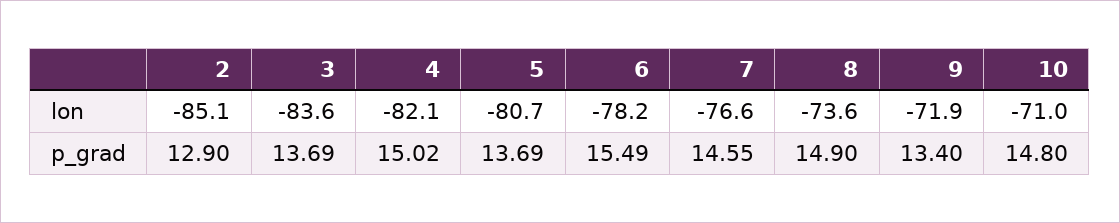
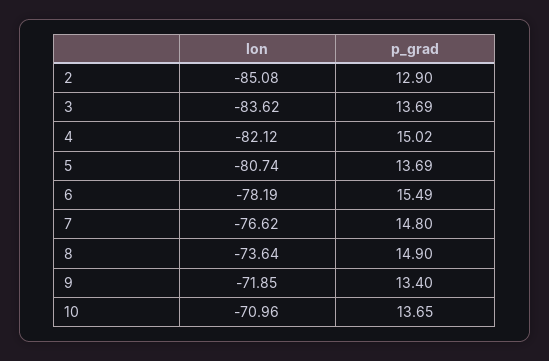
  {
    "2": {
      "lon": -85.08,
      "p_grad": 12.9
    },
    "3": {
      "lon": -83.62,
      "p_grad": 13.69
    },
    "4": {
      "lon": -82.12,
      "p_grad": 15.02
    },
    "5": {
      "lon": -80.74,
      "p_grad": 13.69
    },
    "6": {
      "lon": -78.19,
      "p_grad": 15.49
    },
    "7": {
      "lon": -76.62,
-     "p_grad": 14.55
+     "p_grad": 14.8
    },
    "8": {
      "lon": -73.64,
      "p_grad": 14.9
    },
    "9": {
      "lon": -71.85,
      "p_grad": 13.4
    },
    "10": {
      "lon": -70.96,
-     "p_grad": 14.8
+     "p_grad": 13.65
    }
  }

